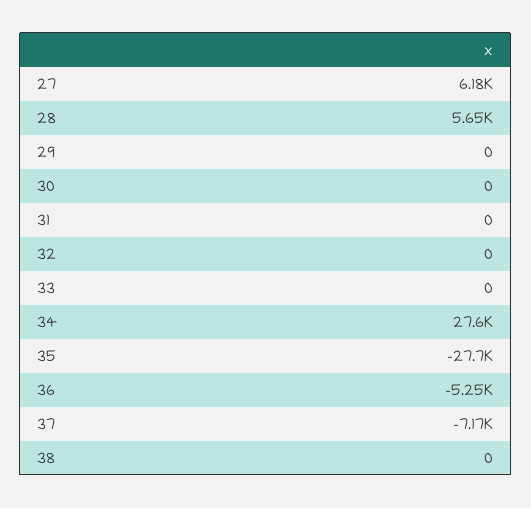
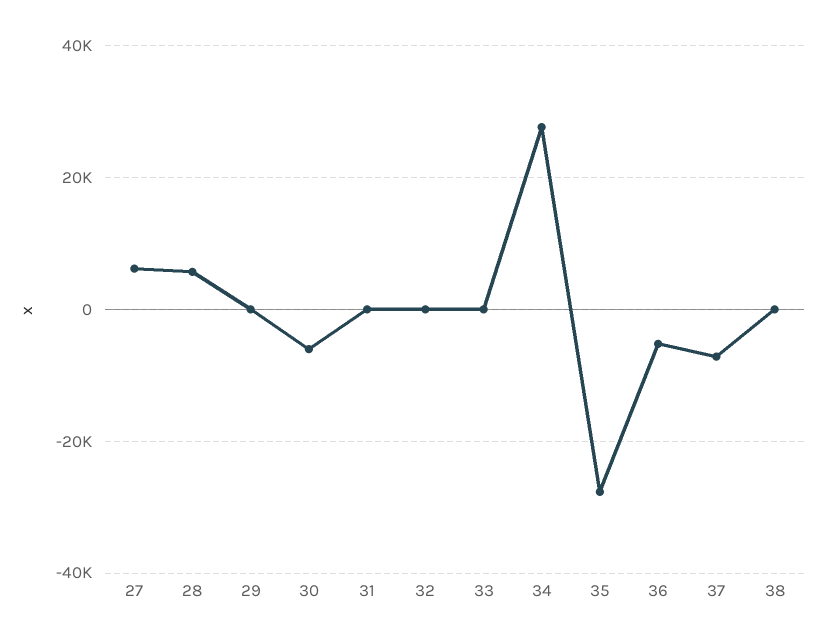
  {
    "27": 6180,
    "28": 5650,
    "29": 0,
-   "30": 0,
+   "30": -6000,
    "31": 0,
    "32": 0,
    "33": 0,
    "34": 27600,
    "35": -27700,
    "36": -5250,
    "37": -7170,
    "38": 0
  }

